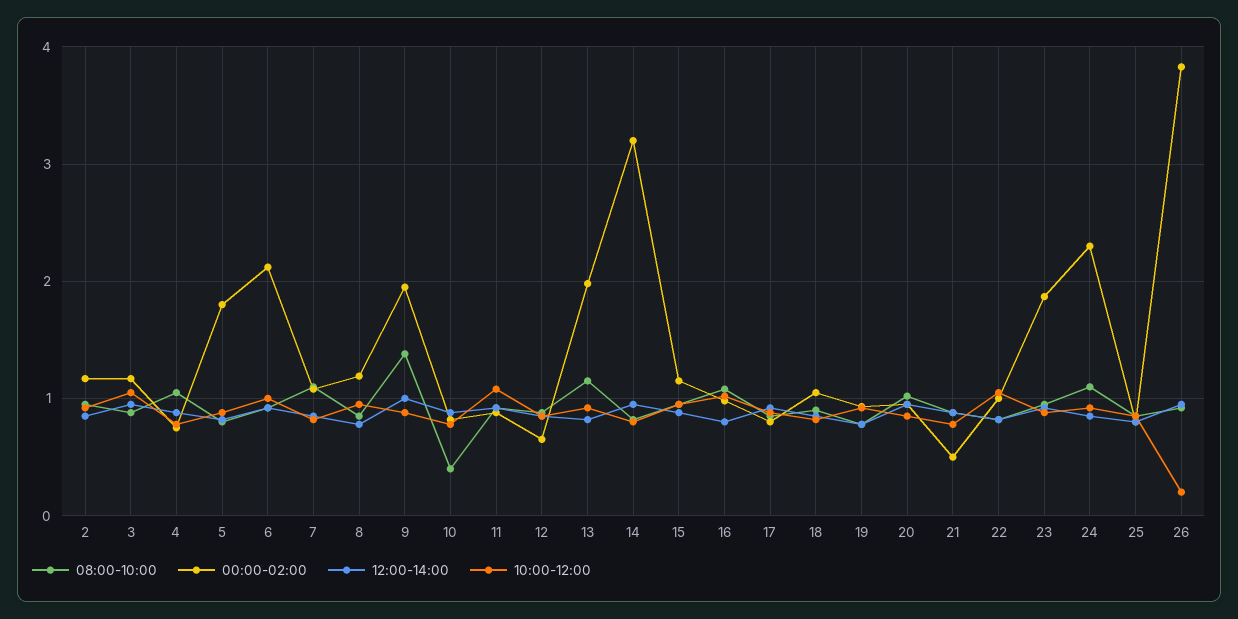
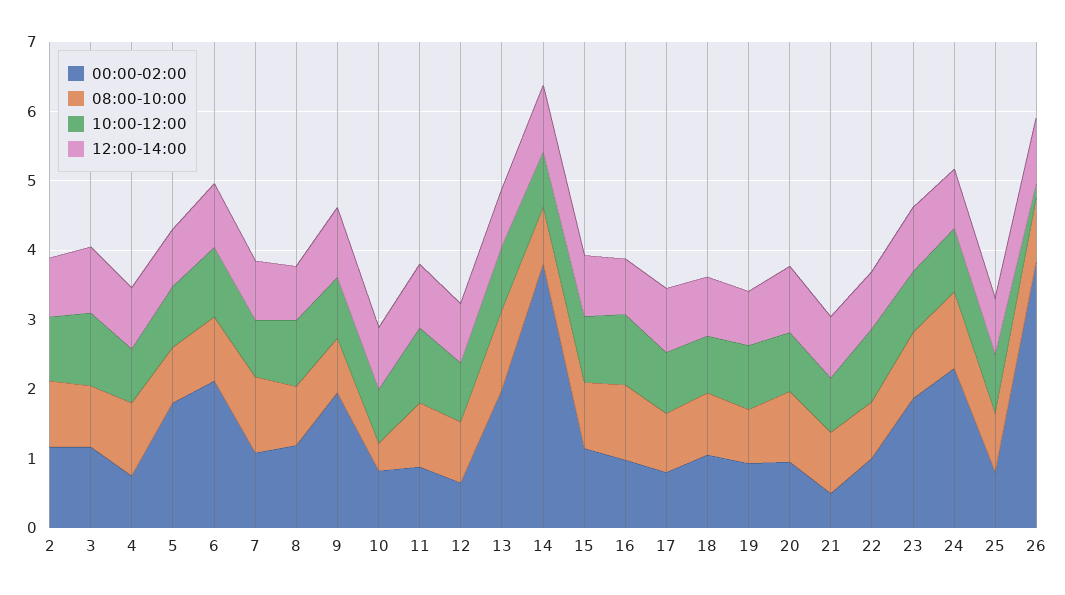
  {
    "08:00-10:00": {
      "2": 1,
      "3": 0.9,
      "4": 1.1,
      "5": 0.8,
      "6": 0.9,
      "7": 1.1,
      "8": 0.9,
-     "9": 1.4,
+     "9": 0.8,
      "10": 0.4,
      "11": 0.9,
      "12": 0.9,
      "13": 1.2,
      "14": 0.8,
      "15": 1,
      "16": 1.1,
      "17": 0.9,
      "18": 0.9,
      "19": 0.8,
      "20": 1,
      "21": 0.9,
      "22": 0.8,
      "23": 1,
      "24": 1.1,
      "25": 0.9,
      "26": 0.9
    },
    "00:00-02:00": {
      "2": 1.2,
      "3": 1.2,
      "4": 0.8,
      "5": 1.8,
      "6": 2.1,
      "7": 1.1,
      "8": 1.2,
      "9": 2,
      "10": 0.8,
      "11": 0.9,
      "12": 0.7,
      "13": 2,
-     "14": 3.2,
+     "14": 3.8,
      "15": 1.2,
      "16": 1,
      "17": 0.8,
      "18": 1.1,
      "19": 0.9,
      "20": 1,
      "21": 0.5,
      "22": 1,
      "23": 1.9,
      "24": 2.3,
      "25": 0.8,
      "26": 3.8
    },
    "12:00-14:00": {
      "2": 0.9,
      "3": 1,
      "4": 0.9,
      "5": 0.8,
      "6": 0.9,
      "7": 0.9,
      "8": 0.8,
      "9": 1,
      "10": 0.9,
      "11": 0.9,
      "12": 0.9,
      "13": 0.8,
      "14": 1,
      "15": 0.9,
      "16": 0.8,
      "17": 0.9,
      "18": 0.9,
      "19": 0.8,
      "20": 1,
      "21": 0.9,
      "22": 0.8,
      "23": 0.9,
      "24": 0.9,
      "25": 0.8,
      "26": 1
    },
    "10:00-12:00": {
      "2": 0.9,
      "3": 1.1,
      "4": 0.8,
      "5": 0.9,
      "6": 1,
      "7": 0.8,
      "8": 1,
      "9": 0.9,
      "10": 0.8,
      "11": 1.1,
      "12": 0.9,
      "13": 0.9,
      "14": 0.8,
      "15": 1,
      "16": 1,
      "17": 0.9,
      "18": 0.8,
      "19": 0.9,
      "20": 0.9,
      "21": 0.8,
      "22": 1.1,
      "23": 0.9,
      "24": 0.9,
      "25": 0.9,
      "26": 0.2
    }
  }

